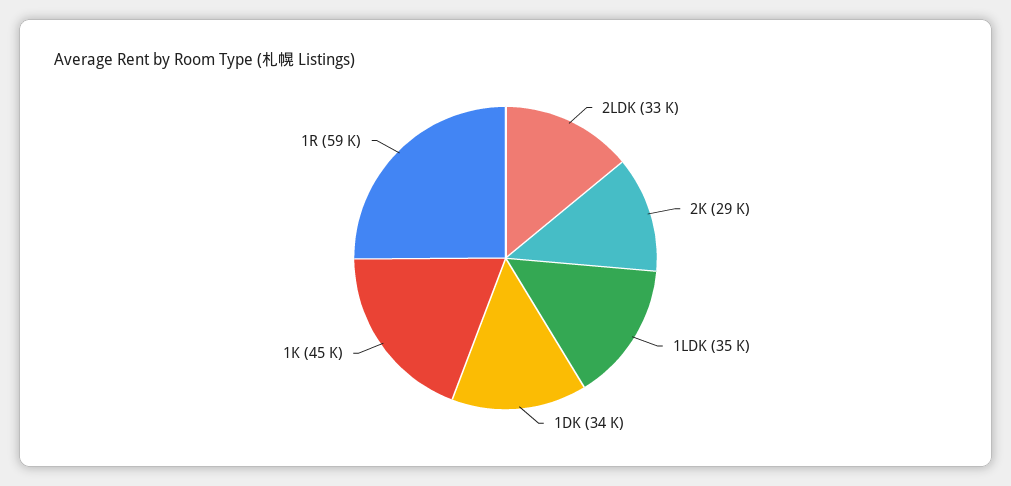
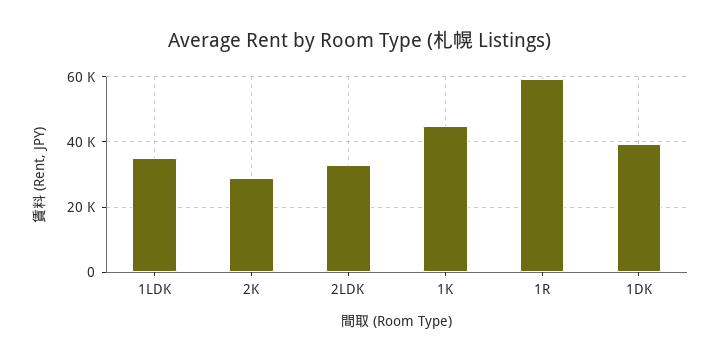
  {
    "2LDK": 33000,
    "2K": 29000,
    "1LDK": 35000,
-   "1DK": 34000,
+   "1DK": 40000,
    "1K": 45000,
    "1R": 59000
  }

